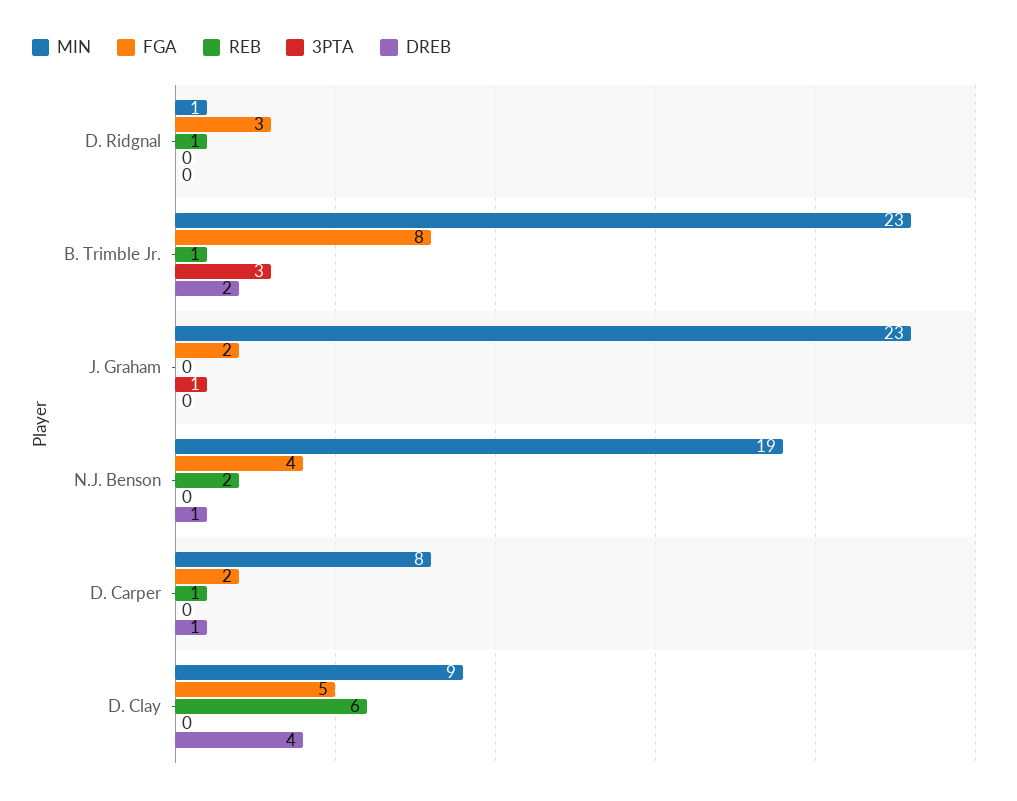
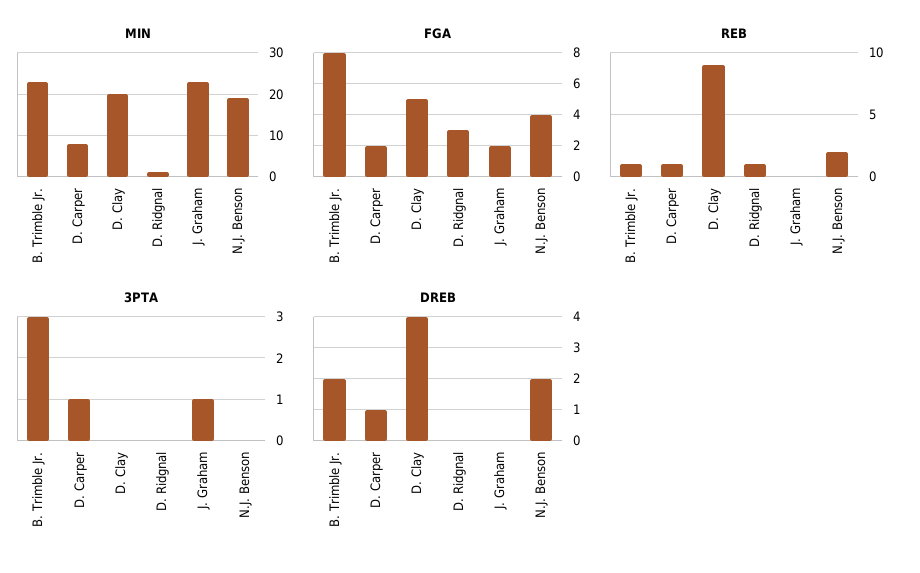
  {
    "MIN": {
      "D. Ridgnal": 1,
      "B. Trimble Jr.": 23,
      "J. Graham": 23,
      "N.J. Benson": 19,
      "D. Carper": 8,
-     "D. Clay": 9
+     "D. Clay": 20
    },
    "FGA": {
      "D. Ridgnal": 3,
      "B. Trimble Jr.": 8,
      "J. Graham": 2,
      "N.J. Benson": 4,
      "D. Carper": 2,
      "D. Clay": 5
    },
    "REB": {
      "D. Ridgnal": 1,
      "B. Trimble Jr.": 1,
      "J. Graham": 0,
      "N.J. Benson": 2,
      "D. Carper": 1,
-     "D. Clay": 6
+     "D. Clay": 9
    },
    "3PTA": {
      "D. Ridgnal": 0,
      "B. Trimble Jr.": 3,
      "J. Graham": 1,
      "N.J. Benson": 0,
-     "D. Carper": 0,
+     "D. Carper": 1,
      "D. Clay": 0
    },
    "DREB": {
      "D. Ridgnal": 0,
      "B. Trimble Jr.": 2,
      "J. Graham": 0,
-     "N.J. Benson": 1,
+     "N.J. Benson": 2,
      "D. Carper": 1,
      "D. Clay": 4
    }
  }

